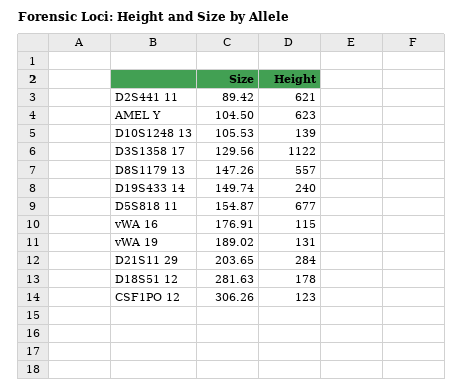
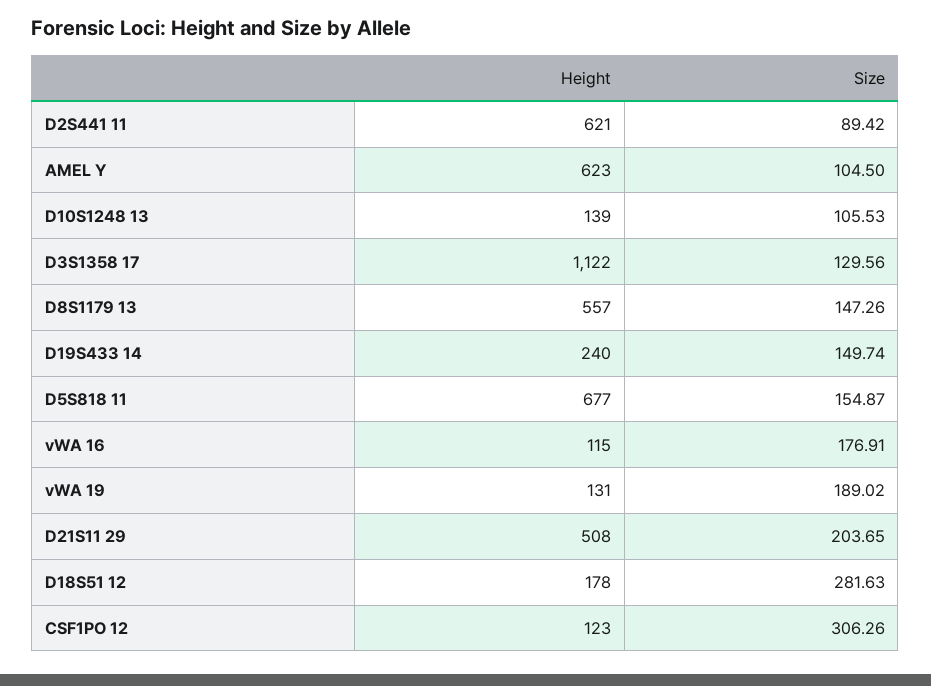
  {
    "Size": {
      "D2S441 11": 89.42,
      "AMEL Y": 104.5,
      "D10S1248 13": 105.53,
      "D3S1358 17": 129.56,
      "D8S1179 13": 147.26,
      "D19S433 14": 149.74,
      "D5S818 11": 154.87,
      "vWA 16": 176.91,
      "vWA 19": 189.02,
      "D21S11 29": 203.65,
      "D18S51 12": 281.63,
      "CSF1PO 12": 306.26
    },
    "Height": {
      "D2S441 11": 621,
      "AMEL Y": 623,
      "D10S1248 13": 139,
      "D3S1358 17": 1122,
      "D8S1179 13": 557,
      "D19S433 14": 240,
      "D5S818 11": 677,
      "vWA 16": 115,
      "vWA 19": 131,
-     "D21S11 29": 284,
+     "D21S11 29": 508,
      "D18S51 12": 178,
      "CSF1PO 12": 123
    }
  }

